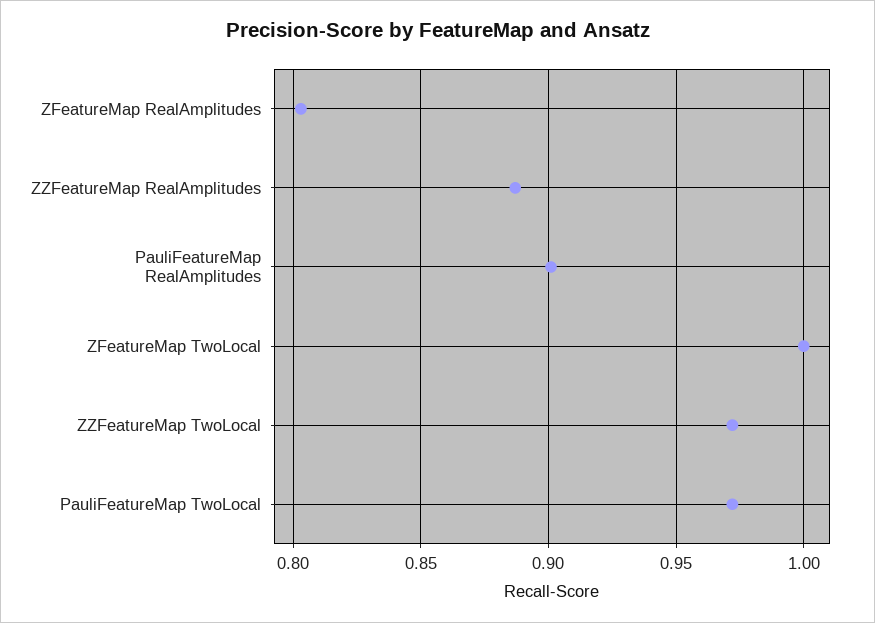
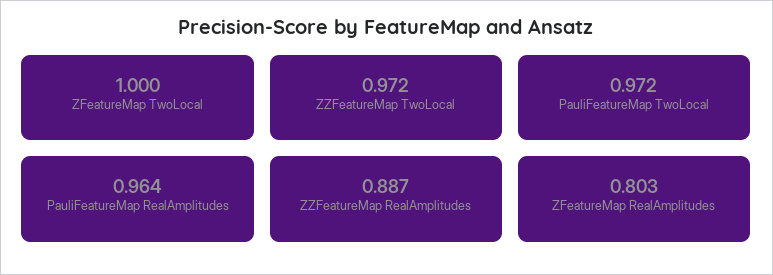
  {
    "ZFeatureMap RealAmplitudes": 0.803,
    "ZZFeatureMap RealAmplitudes": 0.887,
-   "PauliFeatureMap RealAmplitudes": 0.9,
+   "PauliFeatureMap RealAmplitudes": 0.964,
    "ZFeatureMap TwoLocal": 1,
    "ZZFeatureMap TwoLocal": 0.972,
    "PauliFeatureMap TwoLocal": 0.972
  }

